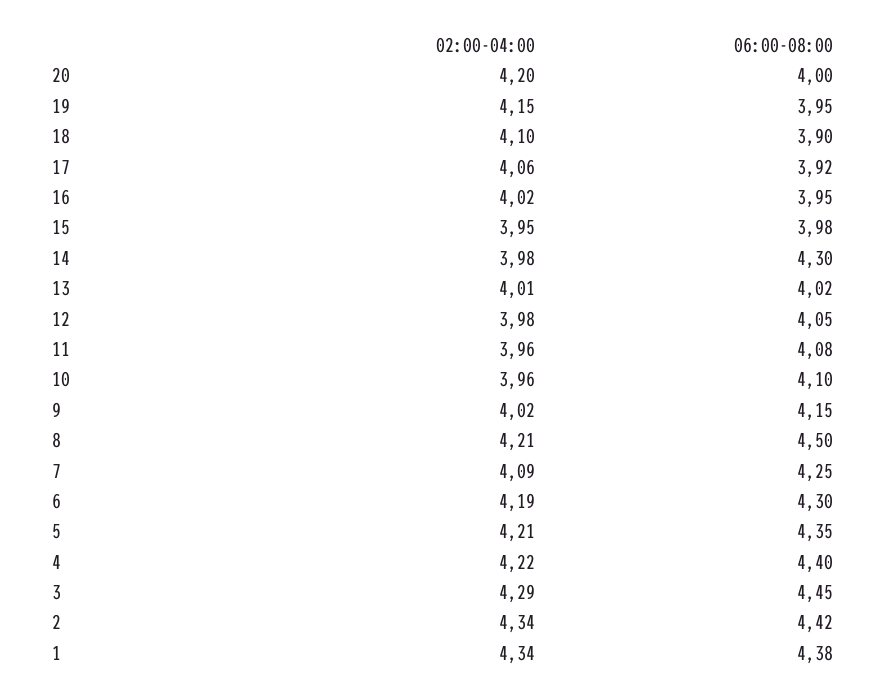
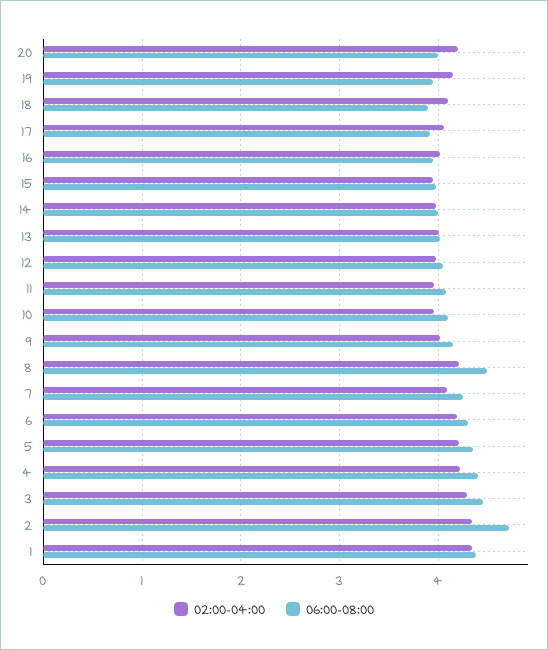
  {
    "02:00-04:00": {
      "20": 4.2,
      "19": 4.15,
      "18": 4.1,
      "17": 4.06,
      "16": 4.02,
      "15": 3.95,
      "14": 3.98,
      "13": 4.01,
      "12": 3.98,
      "11": 3.96,
      "10": 3.96,
      "9": 4.02,
      "8": 4.21,
      "7": 4.09,
      "6": 4.19,
      "5": 4.21,
      "4": 4.22,
      "3": 4.29,
      "2": 4.34,
      "1": 4.34
    },
    "06:00-08:00": {
      "20": 4,
      "19": 3.95,
      "18": 3.9,
      "17": 3.92,
      "16": 3.95,
      "15": 3.98,
-     "14": 4.3,
+     "14": 4,
      "13": 4.02,
      "12": 4.05,
      "11": 4.08,
      "10": 4.1,
      "9": 4.15,
      "8": 4.5,
      "7": 4.25,
      "6": 4.3,
      "5": 4.35,
      "4": 4.4,
      "3": 4.45,
-     "2": 4.42,
+     "2": 4.7,
      "1": 4.38
    }
  }

